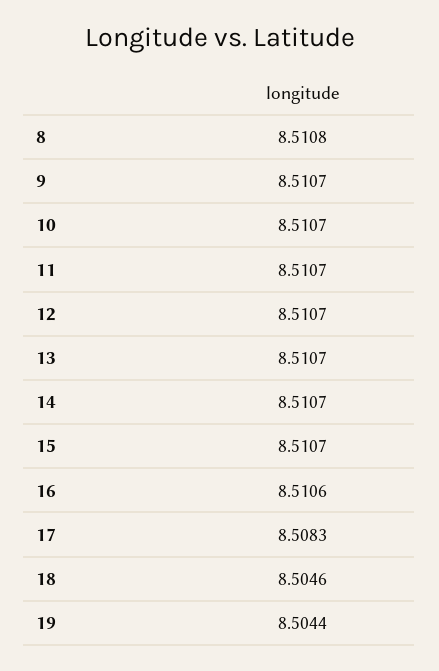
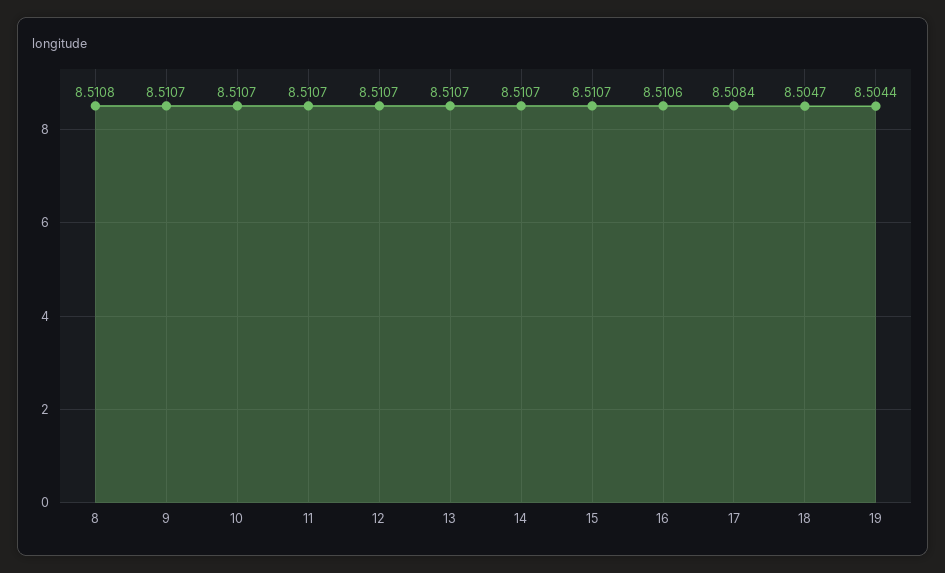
  {
    "8": 8.5108,
    "9": 8.5107,
    "10": 8.5107,
    "11": 8.5107,
    "12": 8.5107,
    "13": 8.5107,
    "14": 8.5107,
    "15": 8.5107,
    "16": 8.5106,
-   "17": 8.5083,
+   "17": 8.5084,
-   "18": 8.5046,
+   "18": 8.5047,
    "19": 8.5044
  }

